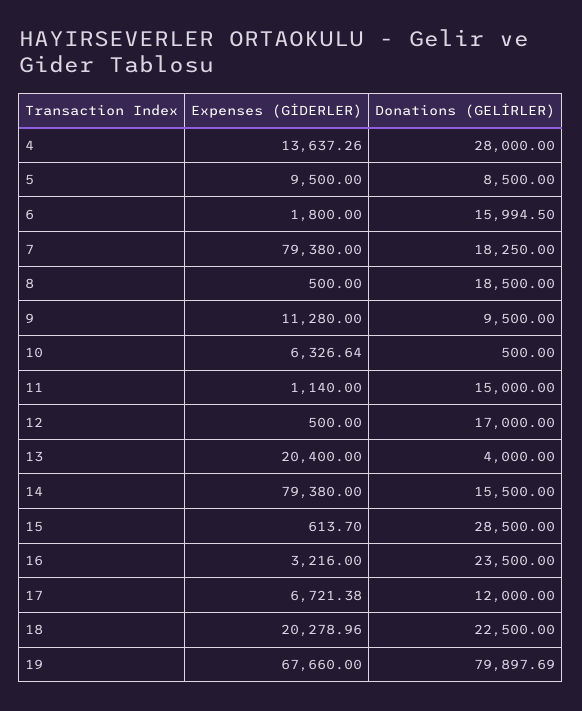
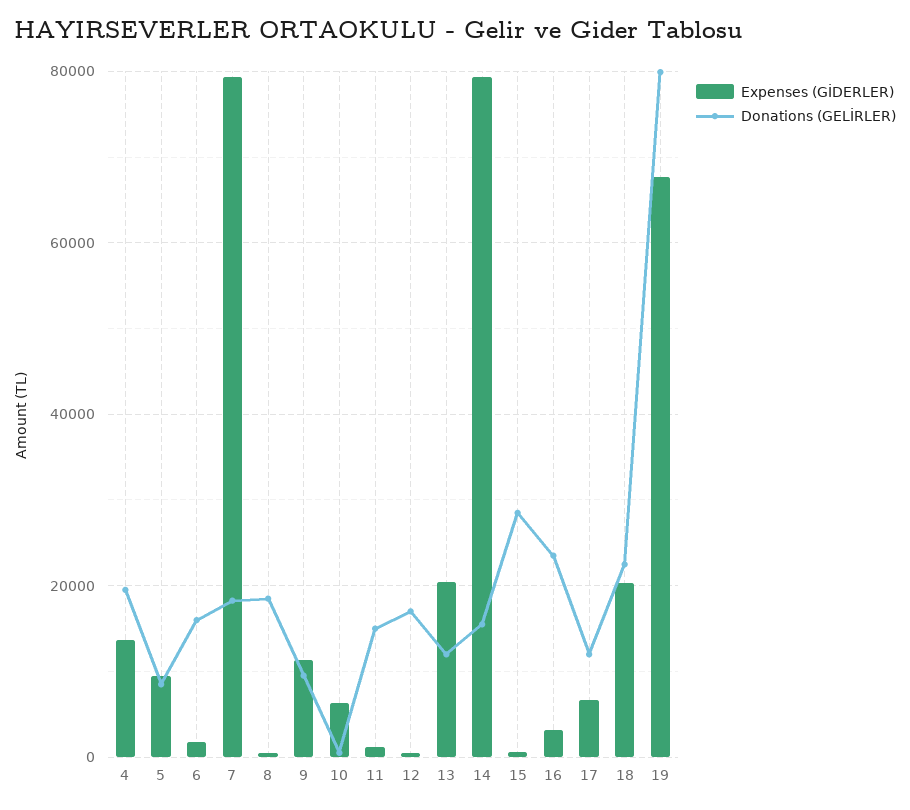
  {
    "Expenses (GİDERLER)": {
      "4": 13637.26,
      "5": 9500,
      "6": 1800,
      "7": 79380,
      "8": 500,
      "9": 11280,
      "10": 6326.64,
      "11": 1140,
      "12": 500,
      "13": 20400,
      "14": 79380,
      "15": 613.7,
      "16": 3216,
      "17": 6721.38,
      "18": 20278.96,
      "19": 67660
    },
    "Donations (GELİRLER)": {
-     "4": 28000,
+     "4": 20000,
      "5": 8500,
      "6": 15994.5,
      "7": 18250,
      "8": 18500,
      "9": 9500,
      "10": 500,
      "11": 15000,
      "12": 17000,
-     "13": 4000,
+     "13": 12000,
      "14": 15500,
      "15": 28500,
      "16": 23500,
      "17": 12000,
      "18": 22500,
      "19": 79897.69
    }
  }

